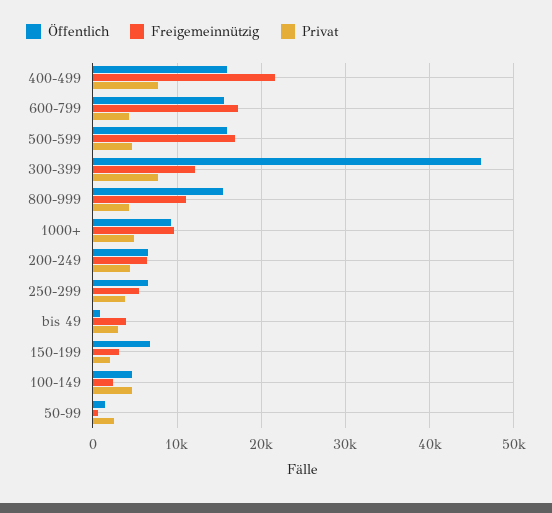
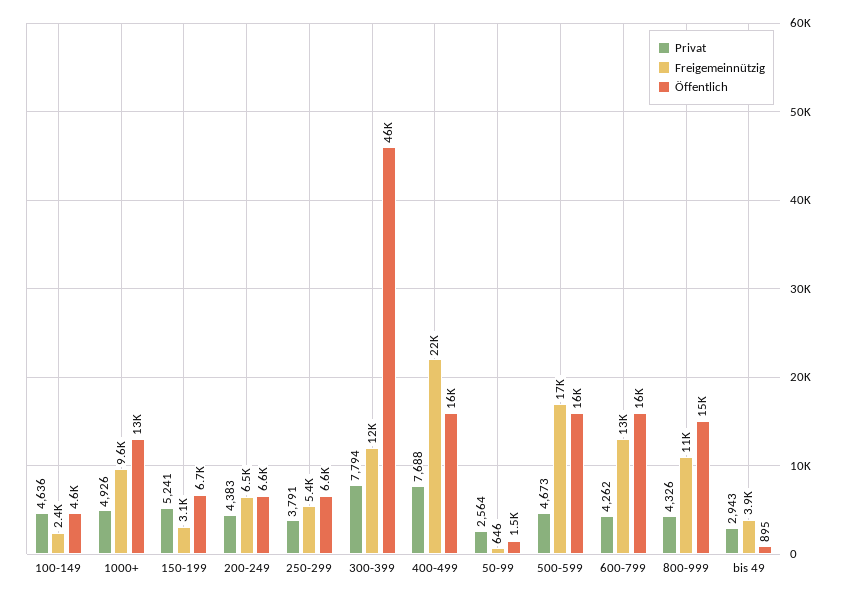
  {
    "Öffentlich": {
      "400-499": 16000,
      "600-799": 16000,
      "500-599": 16000,
      "300-399": 46000,
      "800-999": 15000,
-     "1000+": 9000,
+     "1000+": 13000,
      "200-249": 6600,
      "250-299": 6600,
      "bis 49": 895,
      "150-199": 6700,
      "100-149": 4600,
      "50-99": 1500
    },
    "Freigemeinnützig": {
      "400-499": 22000,
-     "600-799": 17000,
+     "600-799": 13000,
      "500-599": 17000,
      "300-399": 12000,
      "800-999": 11000,
      "1000+": 9600,
      "200-249": 6500,
      "250-299": 5400,
      "bis 49": 3900,
      "150-199": 3100,
      "100-149": 2400,
      "50-99": 646
    },
    "Privat": {
      "400-499": 7688,
      "600-799": 4262,
      "500-599": 4673,
      "300-399": 7794,
      "800-999": 4326,
      "1000+": 4926,
      "200-249": 4383,
      "250-299": 3791,
      "bis 49": 2943,
-     "150-199": 2000,
+     "150-199": 5241,
      "100-149": 4636,
      "50-99": 2564
    }
  }

